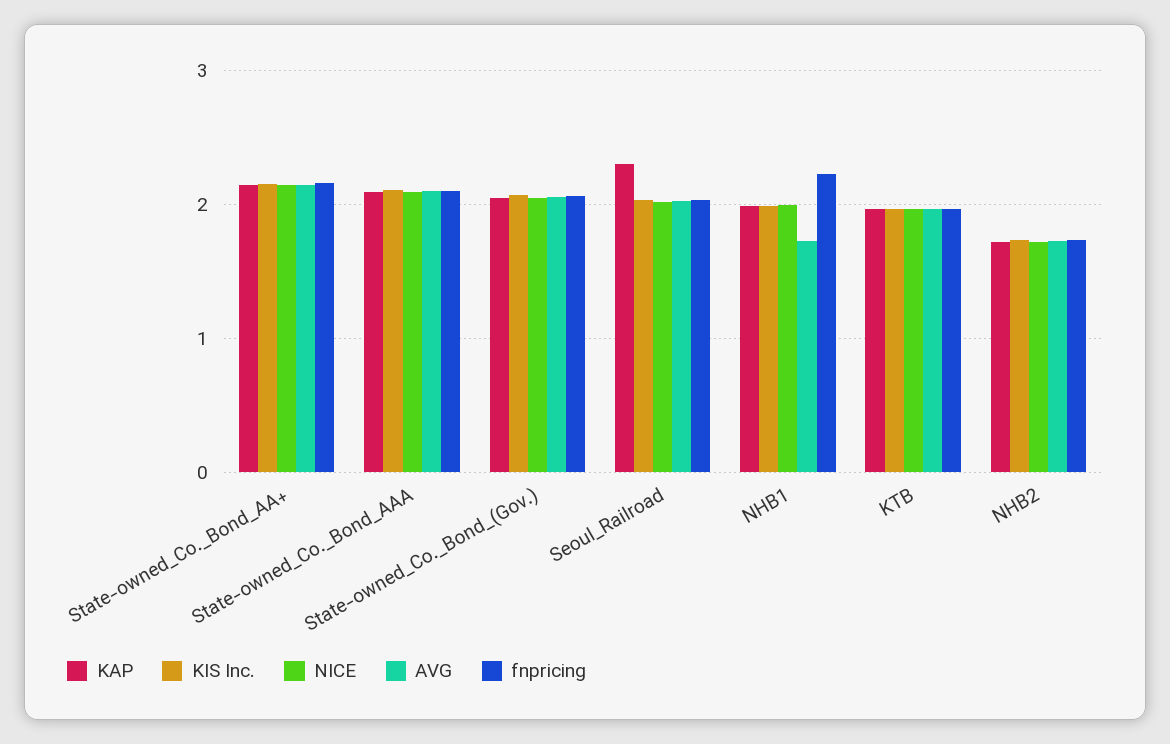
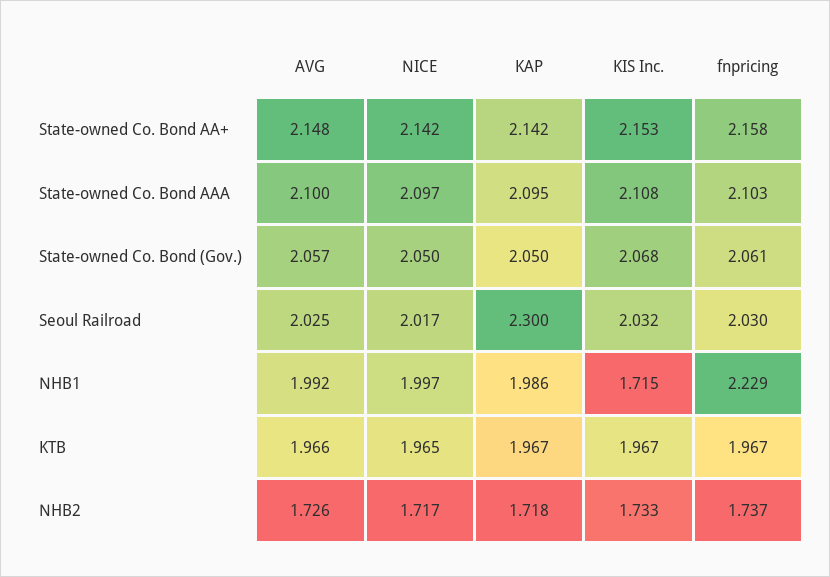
  {
    "KAP": {
      "State-owned_Co._Bond_AA+": 2.142,
      "State-owned_Co._Bond_AAA": 2.095,
      "State-owned_Co._Bond_(Gov.)": 2.05,
      "Seoul_Railroad": 2.3,
      "NHB1": 1.986,
      "KTB": 1.967,
      "NHB2": 1.718
    },
    "KIS Inc.": {
      "State-owned_Co._Bond_AA+": 2.153,
      "State-owned_Co._Bond_AAA": 2.108,
      "State-owned_Co._Bond_(Gov.)": 2.068,
      "Seoul_Railroad": 2.032,
-     "NHB1": 2,
+     "NHB1": 1.715,
      "KTB": 1.967,
      "NHB2": 1.733
    },
    "NICE": {
      "State-owned_Co._Bond_AA+": 2.142,
      "State-owned_Co._Bond_AAA": 2.097,
      "State-owned_Co._Bond_(Gov.)": 2.05,
      "Seoul_Railroad": 2.017,
      "NHB1": 1.997,
      "KTB": 1.965,
      "NHB2": 1.717
    },
    "AVG": {
      "State-owned_Co._Bond_AA+": 2.148,
      "State-owned_Co._Bond_AAA": 2.1,
      "State-owned_Co._Bond_(Gov.)": 2.057,
      "Seoul_Railroad": 2.025,
-     "NHB1": 1.7,
+     "NHB1": 1.992,
      "KTB": 1.966,
      "NHB2": 1.726
    },
    "fnpricing": {
      "State-owned_Co._Bond_AA+": 2.158,
      "State-owned_Co._Bond_AAA": 2.103,
      "State-owned_Co._Bond_(Gov.)": 2.061,
      "Seoul_Railroad": 2.03,
      "NHB1": 2.229,
      "KTB": 1.967,
      "NHB2": 1.737
    }
  }

